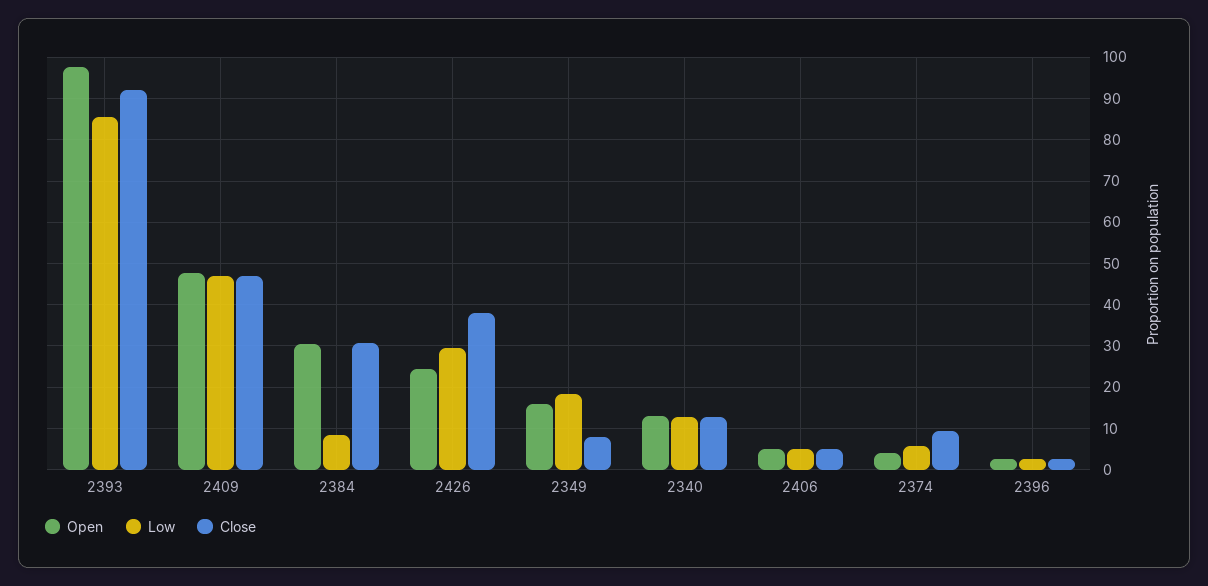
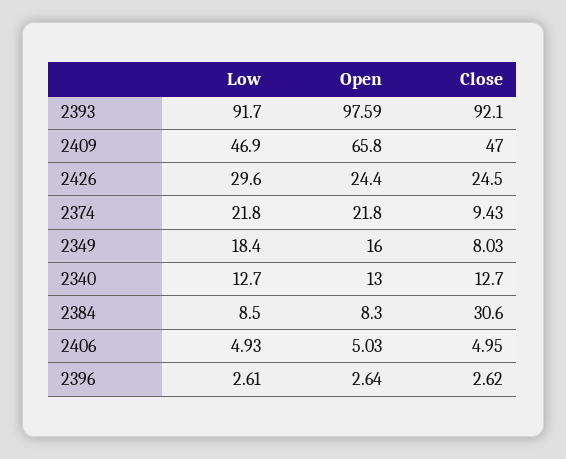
  {
    "Open": {
      "2393": 97.59,
-     "2409": 48,
+     "2409": 65.8,
-     "2384": 30,
+     "2384": 8.3,
      "2426": 24.4,
      "2349": 16,
      "2340": 13,
      "2406": 5.03,
-     "2374": 4,
+     "2374": 21.8,
      "2396": 2.64
    },
    "Low": {
-     "2393": 86,
+     "2393": 91.7,
      "2409": 46.9,
      "2384": 8.5,
      "2426": 29.6,
      "2349": 18.4,
      "2340": 12.7,
      "2406": 4.93,
-     "2374": 6,
+     "2374": 21.8,
      "2396": 2.61
    },
    "Close": {
      "2393": 92.1,
      "2409": 47,
      "2384": 30.6,
-     "2426": 38,
+     "2426": 24.5,
      "2349": 8.03,
      "2340": 12.7,
      "2406": 4.95,
      "2374": 9.43,
      "2396": 2.62
    }
  }

